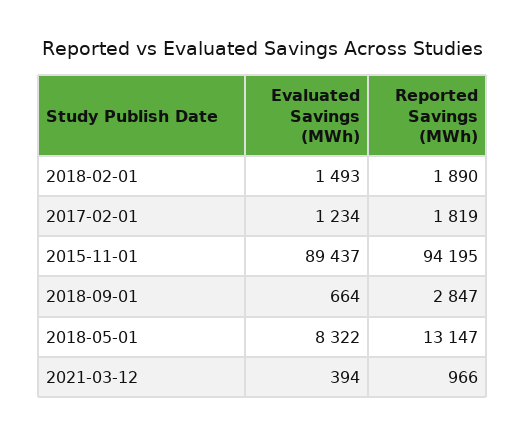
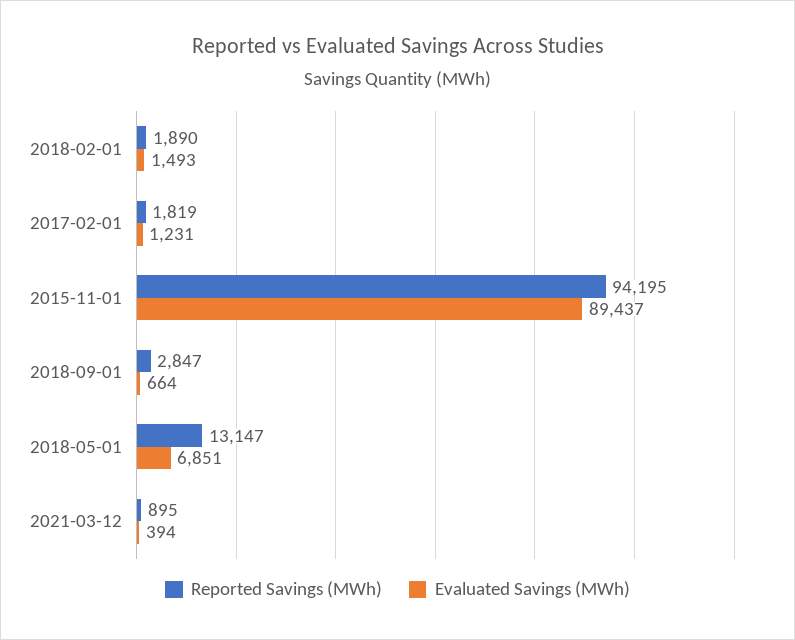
  {
    "Evaluated Savings (MWh)": {
      "2018-02-01": 1493,
-     "2017-02-01": 1234,
+     "2017-02-01": 1231,
      "2015-11-01": 89437,
      "2018-09-01": 664,
-     "2018-05-01": 8322,
+     "2018-05-01": 6851,
      "2021-03-12": 394
    },
    "Reported Savings (MWh)": {
      "2018-02-01": 1890,
      "2017-02-01": 1819,
      "2015-11-01": 94195,
      "2018-09-01": 2847,
      "2018-05-01": 13147,
-     "2021-03-12": 966
+     "2021-03-12": 895
    }
  }

